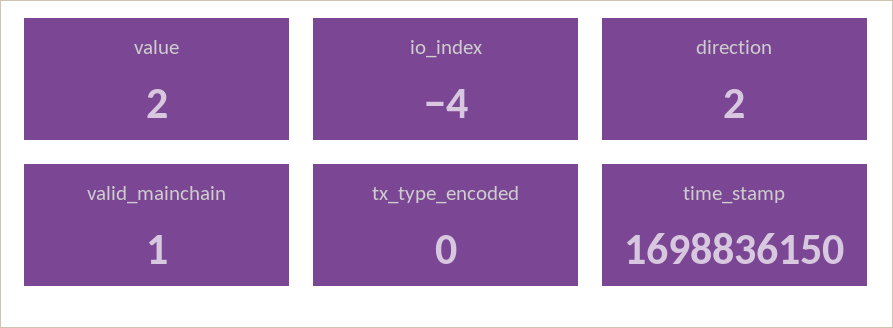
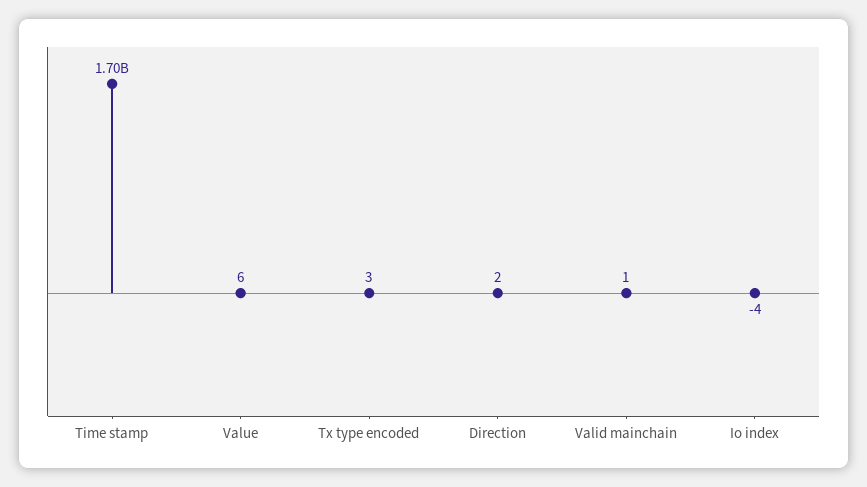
  {
-   "value": 2,
+   "value": 6,
    "io_index": -4,
    "direction": 2,
    "valid_mainchain": 1,
-   "tx_type_encoded": 0,
+   "tx_type_encoded": 3,
    "time_stamp": 1698836150
  }

